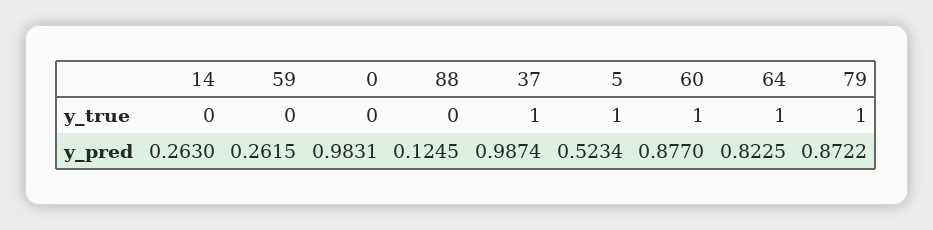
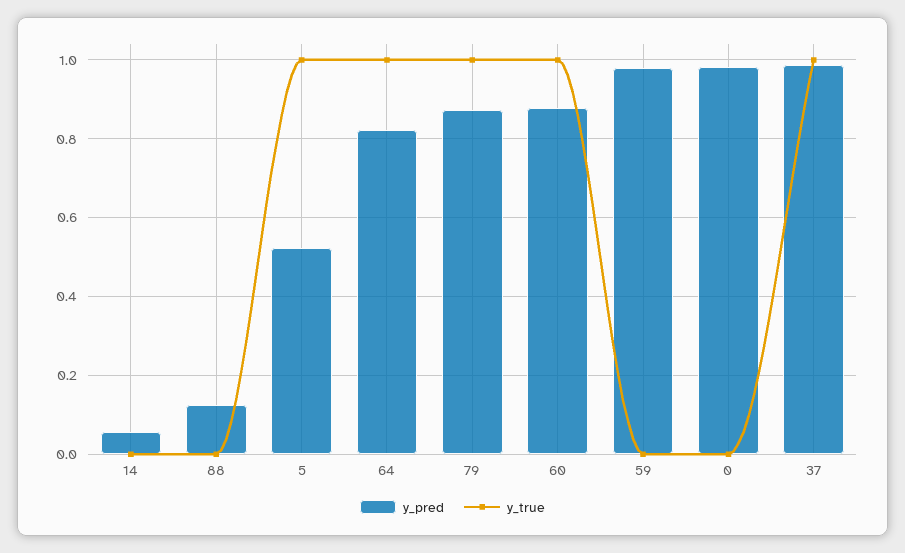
  {
    "y_true": {
      "14": 0,
      "59": 0,
      "0": 0,
      "88": 0,
      "37": 1,
      "5": 1,
      "60": 1,
      "64": 1,
      "79": 1
    },
    "y_pred": {
-     "14": 0.263,
+     "14": 0.06,
-     "59": 0.2615,
+     "59": 0.98,
      "0": 0.9831,
      "88": 0.1245,
      "37": 0.9874,
      "5": 0.5234,
      "60": 0.877,
      "64": 0.8225,
      "79": 0.8722
    }
  }

